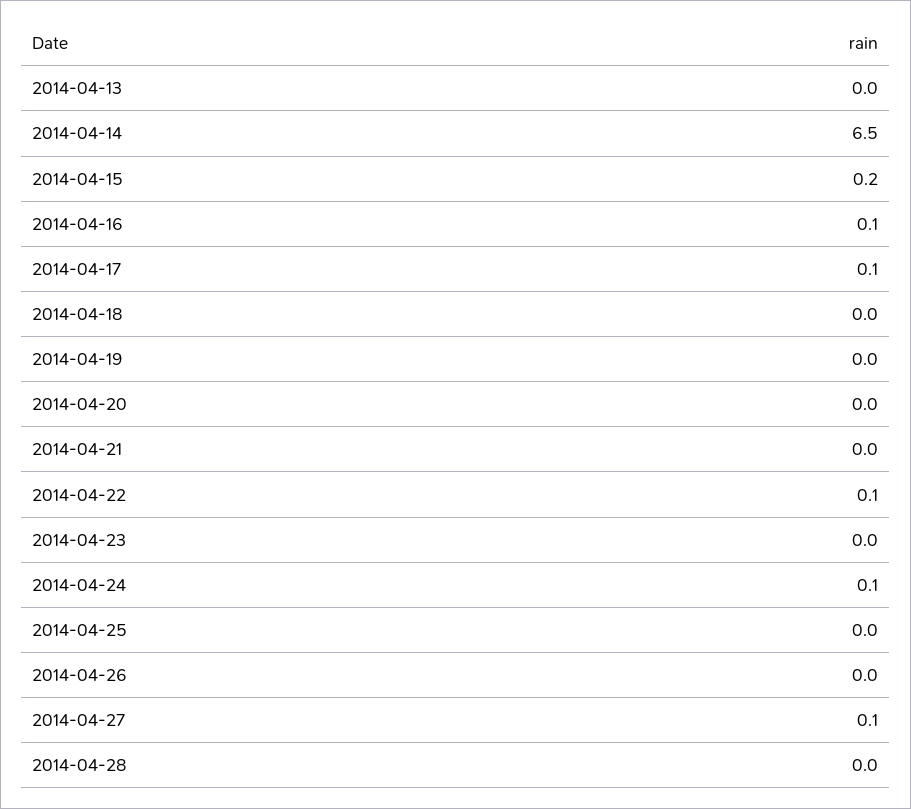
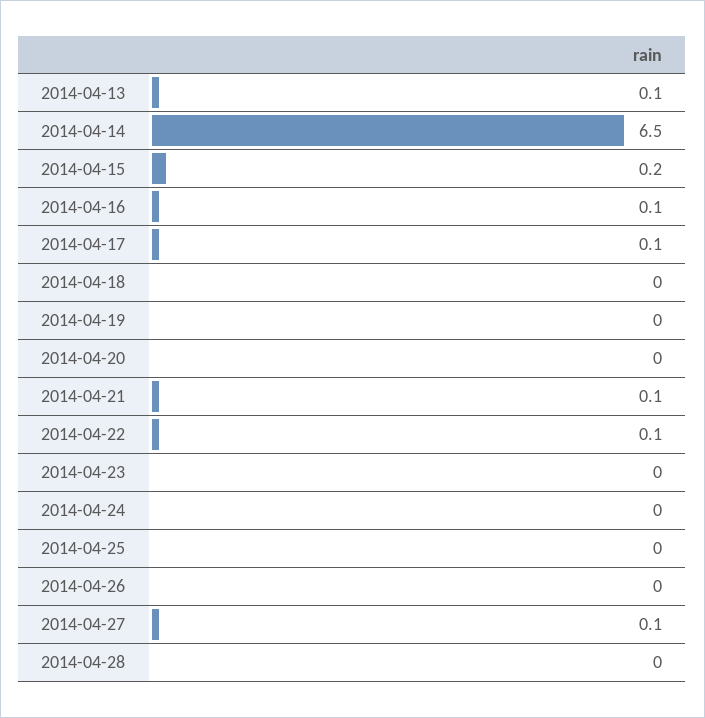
  {
-   "2014-04-13": 0,
+   "2014-04-13": 0.1,
    "2014-04-14": 6.5,
    "2014-04-15": 0.2,
    "2014-04-16": 0.1,
    "2014-04-17": 0.1,
    "2014-04-18": 0,
    "2014-04-19": 0,
    "2014-04-20": 0,
-   "2014-04-21": 0,
+   "2014-04-21": 0.1,
    "2014-04-22": 0.1,
    "2014-04-23": 0,
-   "2014-04-24": 0.1,
+   "2014-04-24": 0,
    "2014-04-25": 0,
    "2014-04-26": 0,
    "2014-04-27": 0.1,
    "2014-04-28": 0
  }

